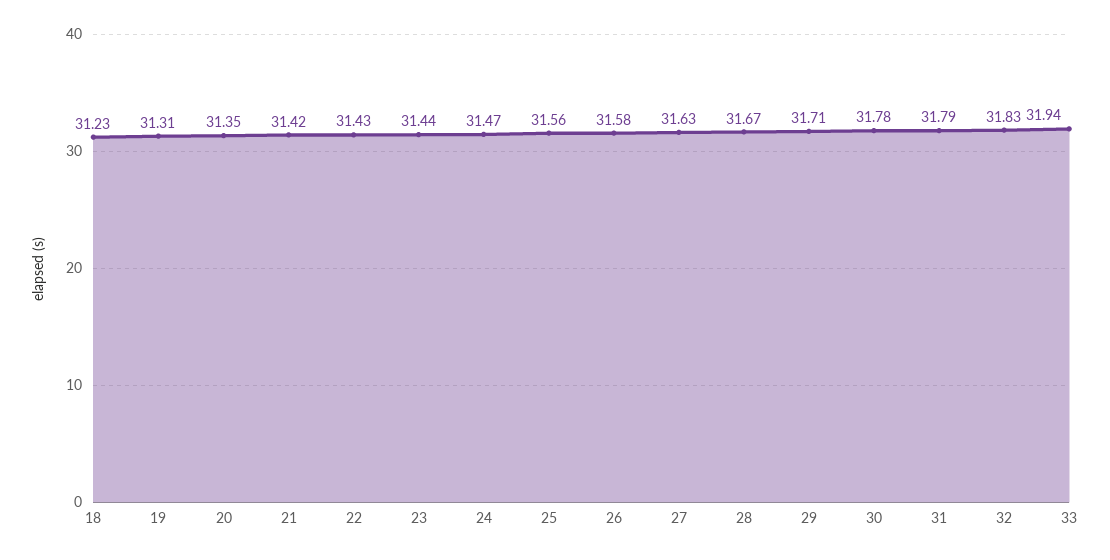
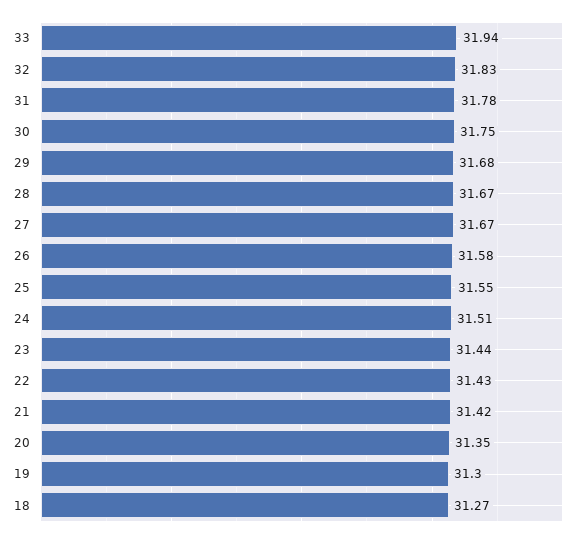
  {
-   "18": 31.23,
+   "18": 31.27,
-   "19": 31.31,
+   "19": 31.3,
    "20": 31.35,
    "21": 31.42,
    "22": 31.43,
    "23": 31.44,
-   "24": 31.47,
+   "24": 31.51,
-   "25": 31.56,
+   "25": 31.55,
    "26": 31.58,
-   "27": 31.63,
+   "27": 31.67,
    "28": 31.67,
-   "29": 31.71,
+   "29": 31.68,
-   "30": 31.78,
+   "30": 31.75,
-   "31": 31.79,
+   "31": 31.78,
    "32": 31.83,
    "33": 31.94
  }

